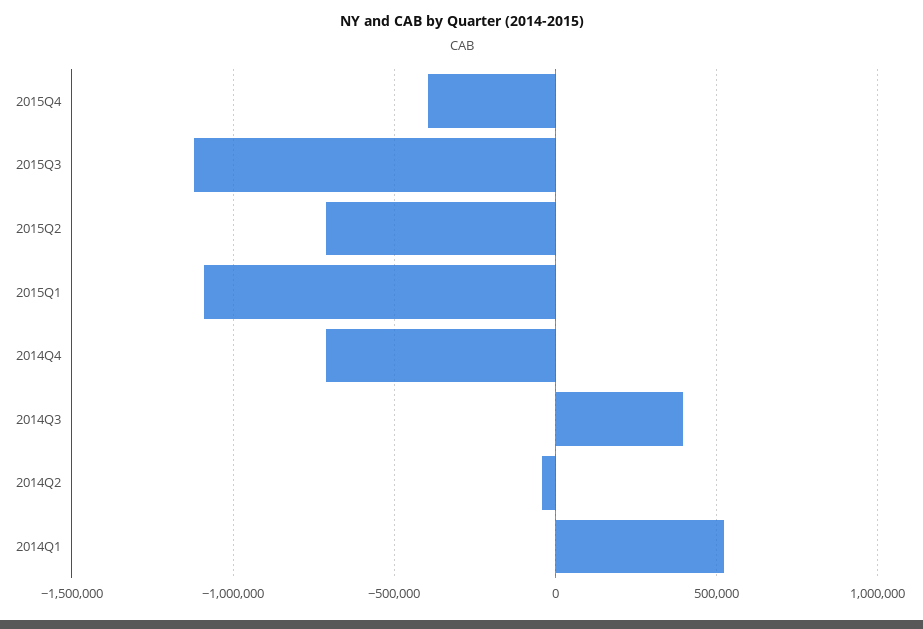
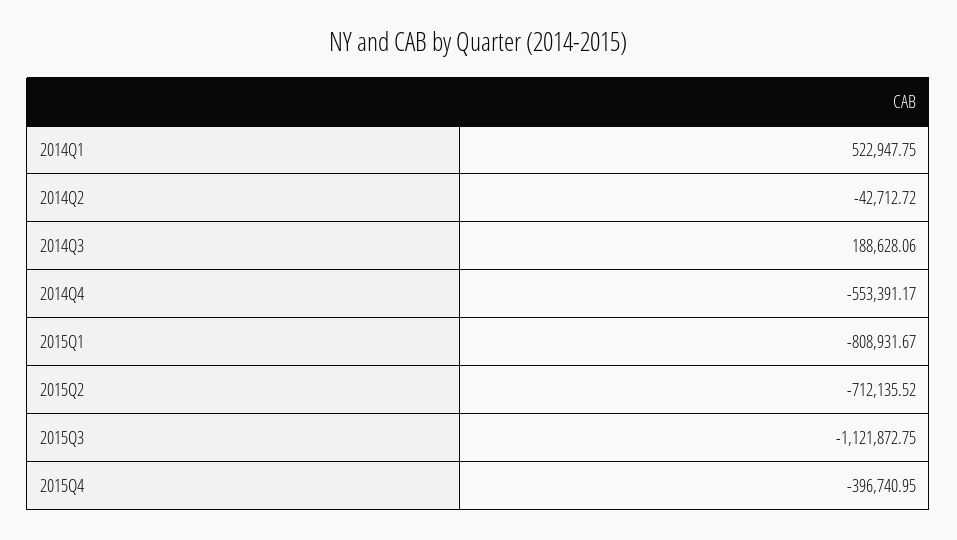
  {
    "2015Q4": -396740.95,
    "2015Q3": -1121872.75,
    "2015Q2": -712135.52,
-   "2015Q1": -1100000,
+   "2015Q1": -808931.67,
-   "2014Q4": -700000,
+   "2014Q4": -553391.17,
-   "2014Q3": 400000,
+   "2014Q3": 188628.06,
    "2014Q2": -42712.72,
    "2014Q1": 522947.75
  }

